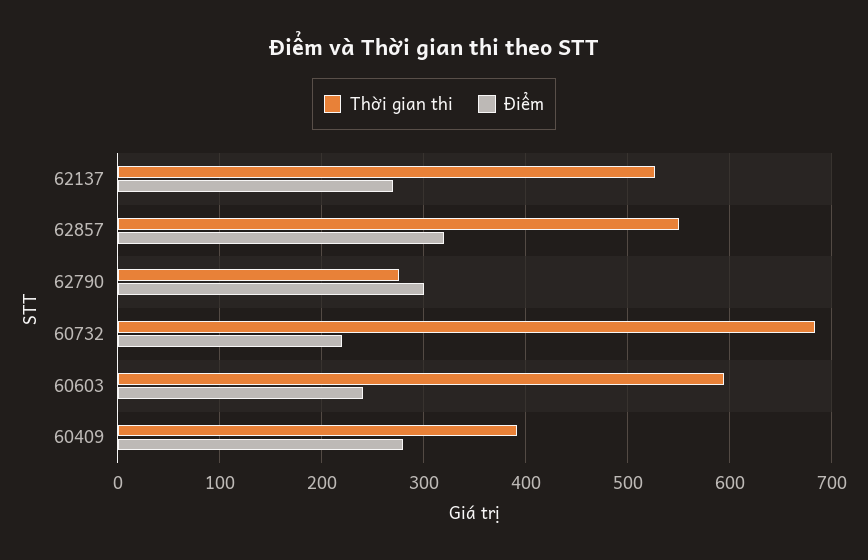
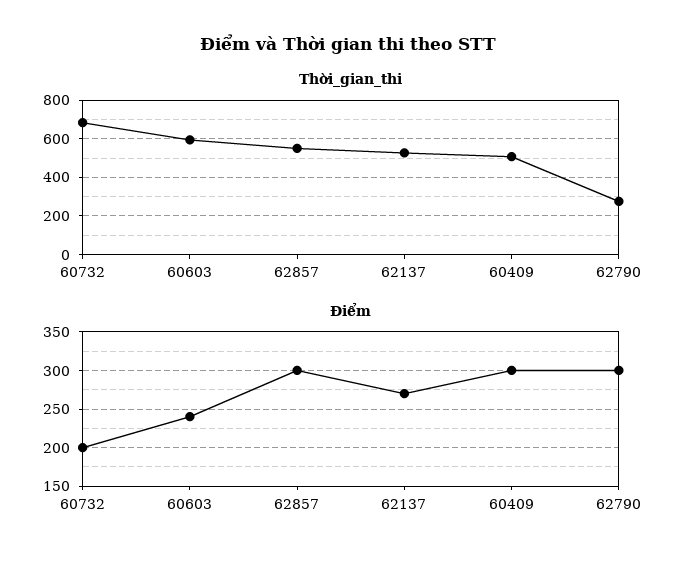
  {
    "Thời gian thi": {
      "62137": 530,
      "62857": 550,
      "62790": 280,
      "60732": 680,
      "60603": 590,
-     "60409": 390
+     "60409": 500
    },
    "Điểm": {
      "62137": 270,
-     "62857": 320,
+     "62857": 300,
      "62790": 300,
-     "60732": 220,
+     "60732": 200,
      "60603": 240,
-     "60409": 280
+     "60409": 300
    }
  }

